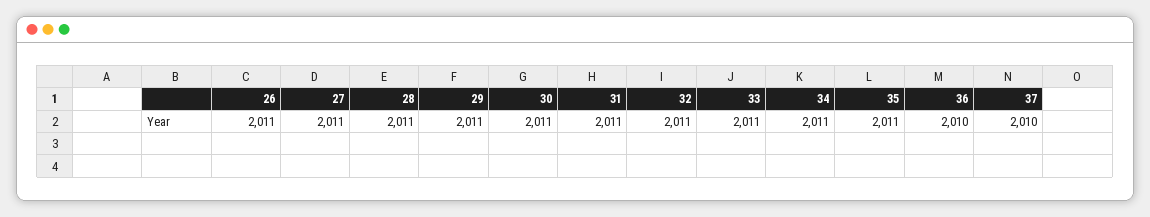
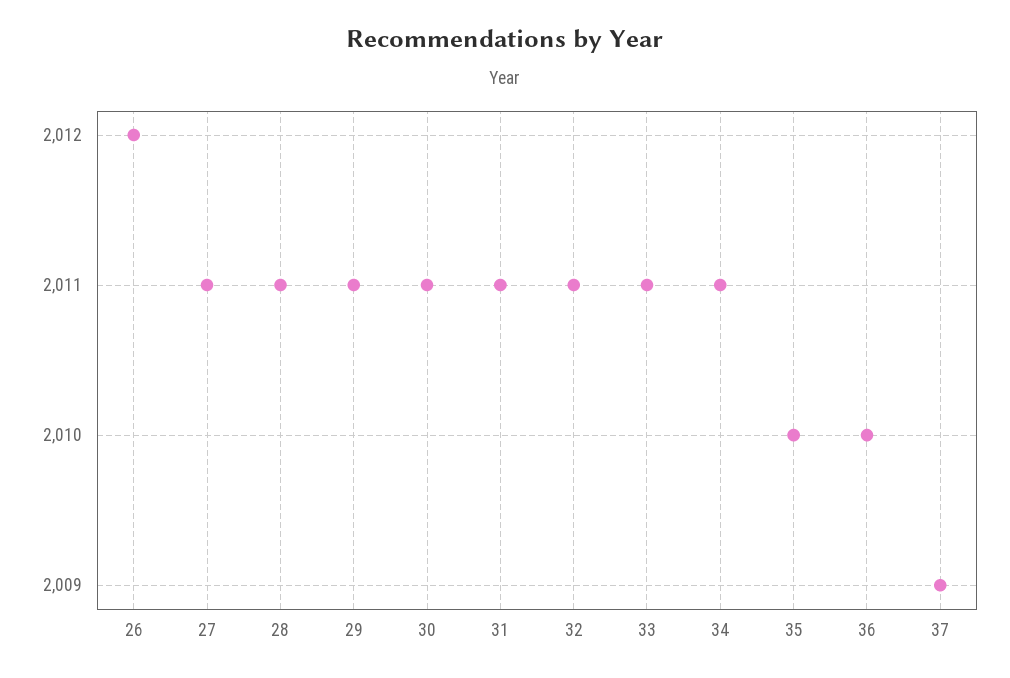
  {
-   "26": 2011,
+   "26": 2012,
    "27": 2011,
    "28": 2011,
    "29": 2011,
    "30": 2011,
    "31": 2011,
    "32": 2011,
    "33": 2011,
    "34": 2011,
-   "35": 2011,
+   "35": 2010,
    "36": 2010,
-   "37": 2010
+   "37": 2009
  }

